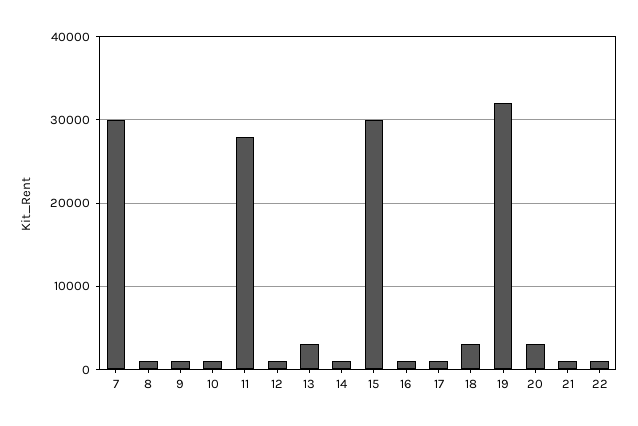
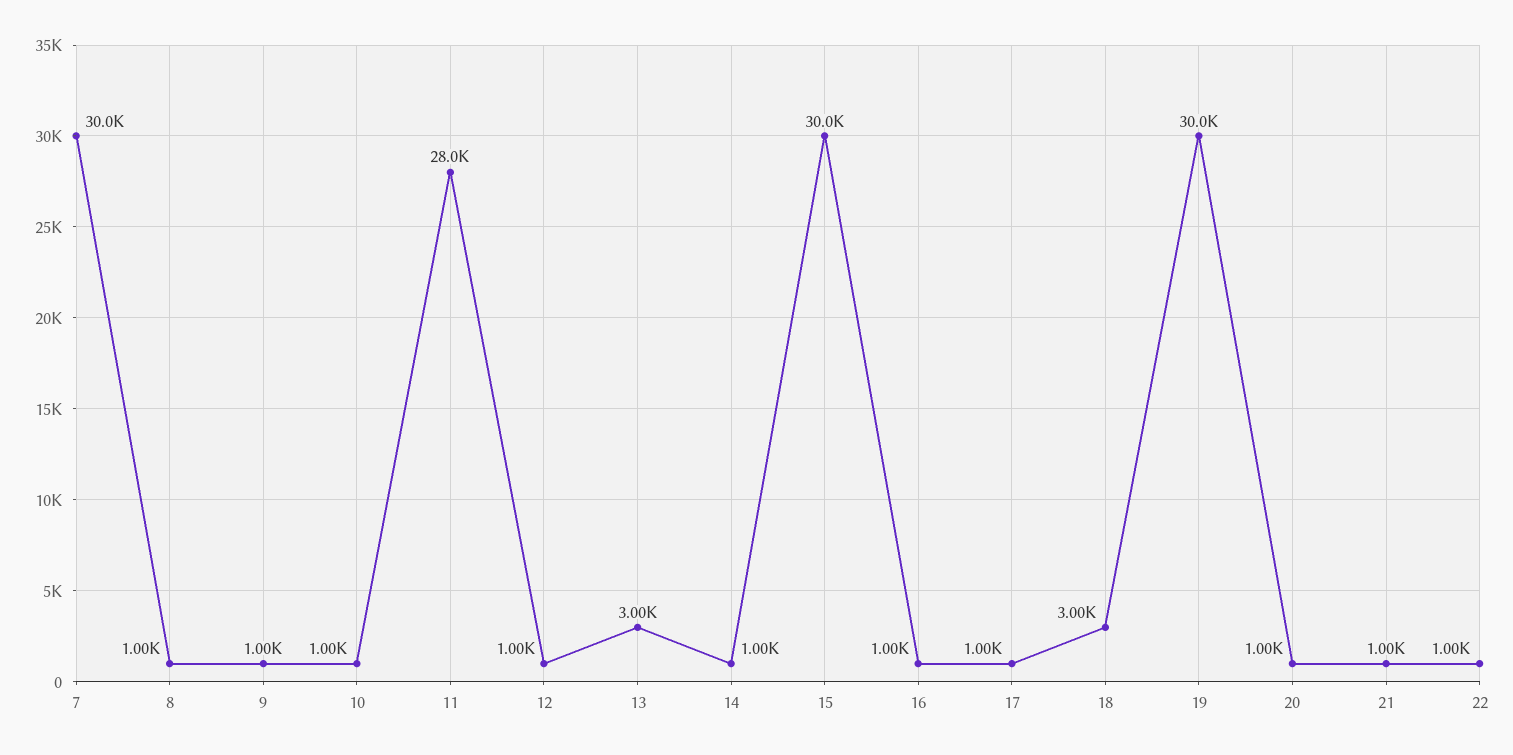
  {
    "7": 30000,
    "8": 1000,
    "9": 1000,
    "10": 1000,
    "11": 28000,
    "12": 1000,
    "13": 3000,
    "14": 1000,
    "15": 30000,
    "16": 1000,
    "17": 1000,
    "18": 3000,
-   "19": 32000,
+   "19": 30000,
-   "20": 3000,
+   "20": 1000,
    "21": 1000,
    "22": 1000
  }

